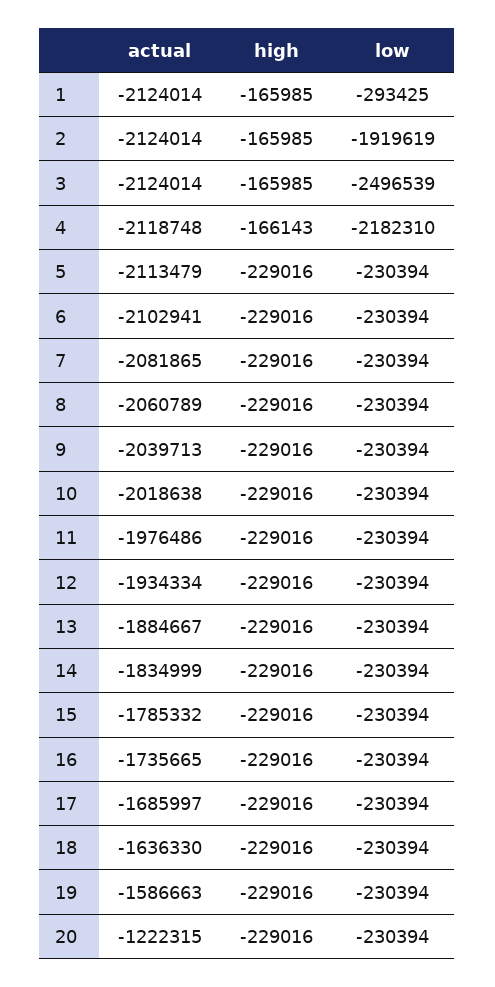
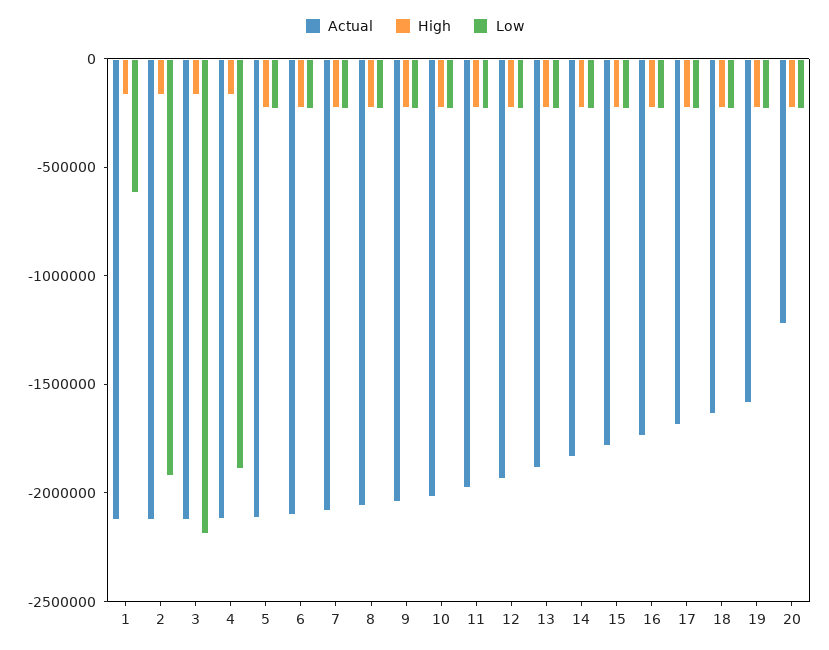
  {
    "actual": {
      "1": -2124014,
      "2": -2124014,
      "3": -2124014,
      "4": -2118748,
      "5": -2113479,
      "6": -2102941,
      "7": -2081865,
      "8": -2060789,
      "9": -2039713,
      "10": -2018638,
      "11": -1976486,
      "12": -1934334,
      "13": -1884667,
      "14": -1834999,
      "15": -1785332,
      "16": -1735665,
      "17": -1685997,
      "18": -1636330,
      "19": -1586663,
      "20": -1222315
    },
    "high": {
      "1": -165985,
      "2": -165985,
      "3": -165985,
      "4": -166143,
      "5": -229016,
      "6": -229016,
      "7": -229016,
      "8": -229016,
      "9": -229016,
      "10": -229016,
      "11": -229016,
      "12": -229016,
      "13": -229016,
      "14": -229016,
      "15": -229016,
      "16": -229016,
      "17": -229016,
      "18": -229016,
      "19": -229016,
      "20": -229016
    },
    "low": {
-     "1": -293425,
+     "1": -600000,
      "2": -1919619,
-     "3": -2496539,
+     "3": -2200000,
-     "4": -2182310,
+     "4": -1900000,
      "5": -230394,
      "6": -230394,
      "7": -230394,
      "8": -230394,
      "9": -230394,
      "10": -230394,
      "11": -230394,
      "12": -230394,
      "13": -230394,
      "14": -230394,
      "15": -230394,
      "16": -230394,
      "17": -230394,
      "18": -230394,
      "19": -230394,
      "20": -230394
    }
  }

